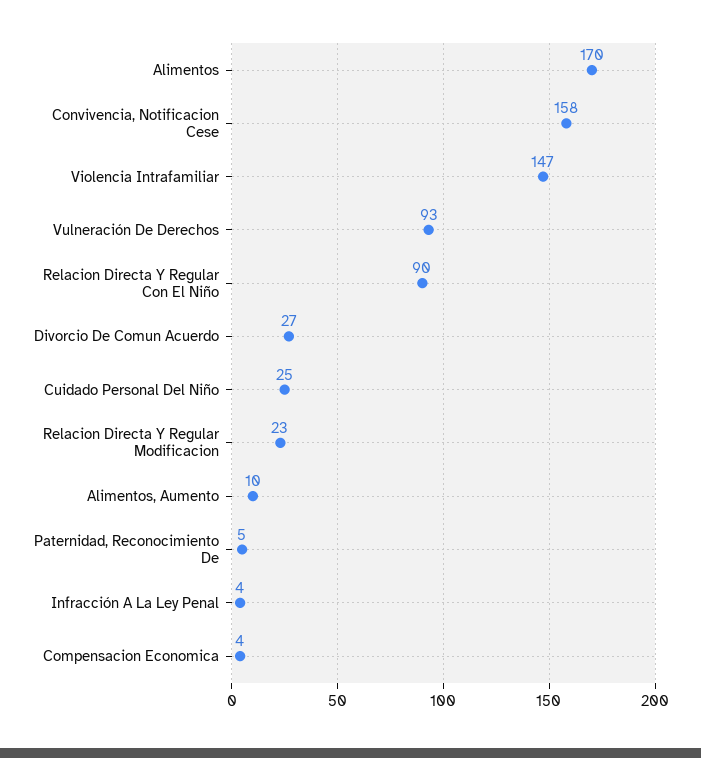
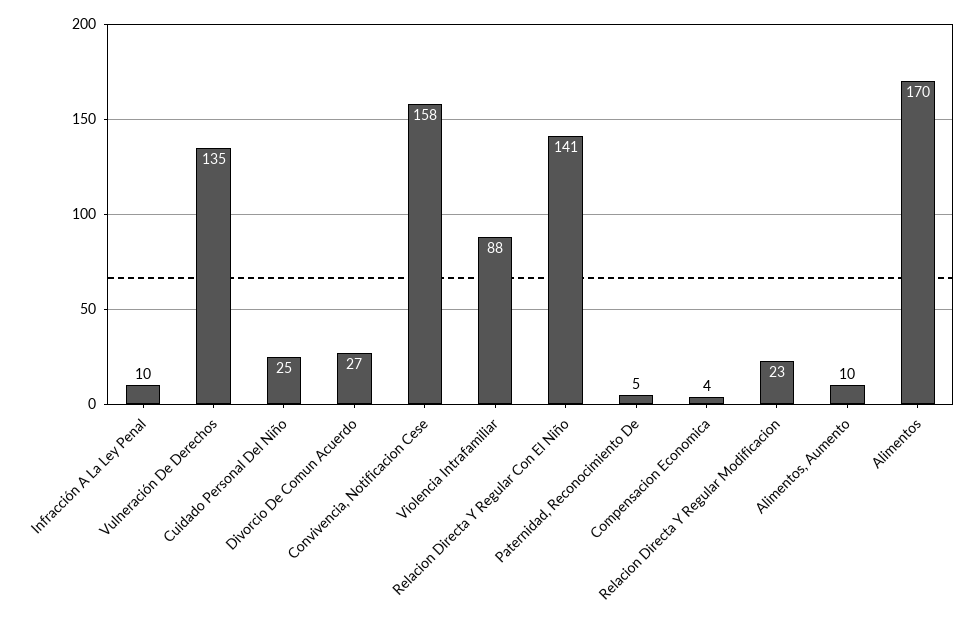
  {
    "Alimentos": 170,
    "Convivencia, Notificacion Cese": 158,
-   "Violencia Intrafamiliar": 147,
+   "Violencia Intrafamiliar": 88,
-   "Vulneración De Derechos": 93,
+   "Vulneración De Derechos": 135,
-   "Relacion Directa Y Regular Con El Niño": 90,
+   "Relacion Directa Y Regular Con El Niño": 141,
    "Divorcio De Comun Acuerdo": 27,
    "Cuidado Personal Del Niño": 25,
    "Relacion Directa Y Regular Modificacion": 23,
    "Alimentos, Aumento": 10,
    "Paternidad, Reconocimiento De": 5,
-   "Infracción A La Ley Penal": 4,
+   "Infracción A La Ley Penal": 10,
    "Compensacion Economica": 4
  }

